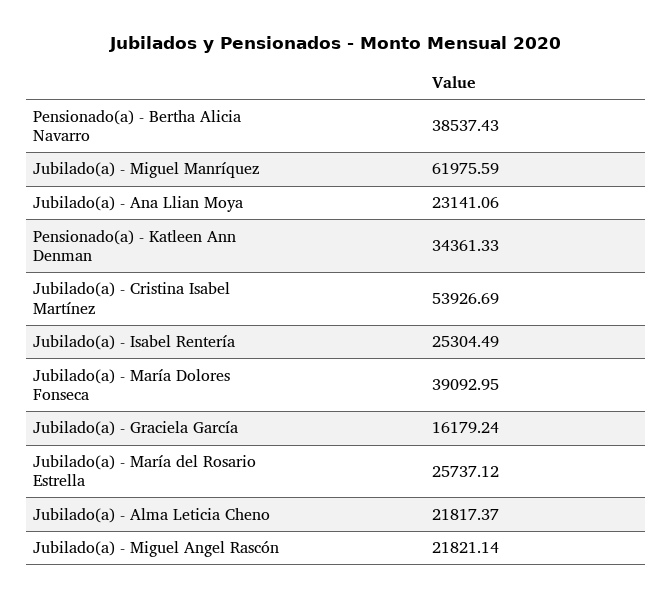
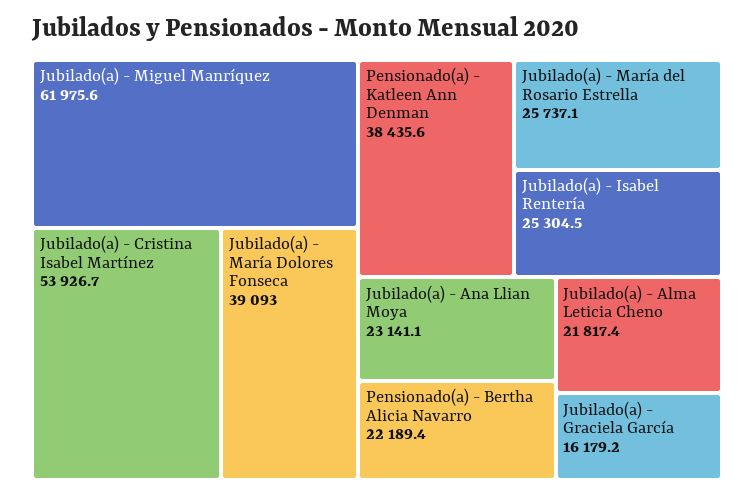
  {
-   "Pensionado(a) - Bertha Alicia Navarro": 38537.43,
+   "Pensionado(a) - Bertha Alicia Navarro": 22189.4,
    "Jubilado(a) - Miguel Manríquez": 61975.59,
    "Jubilado(a) - Ana Llian Moya": 23141.06,
-   "Pensionado(a) - Katleen Ann Denman": 34361.33,
+   "Pensionado(a) - Katleen Ann Denman": 38435.6,
    "Jubilado(a) - Cristina Isabel Martínez": 53926.69,
    "Jubilado(a) - Isabel Rentería": 25304.49,
    "Jubilado(a) - María Dolores Fonseca": 39092.95,
    "Jubilado(a) - Graciela García": 16179.24,
    "Jubilado(a) - María del Rosario Estrella": 25737.12,
-   "Jubilado(a) - Alma Leticia Cheno": 21817.37,
+   "Jubilado(a) - Alma Leticia Cheno": 21817.37
-   "Jubilado(a) - Miguel Angel Rascón": 21821.14
  }

